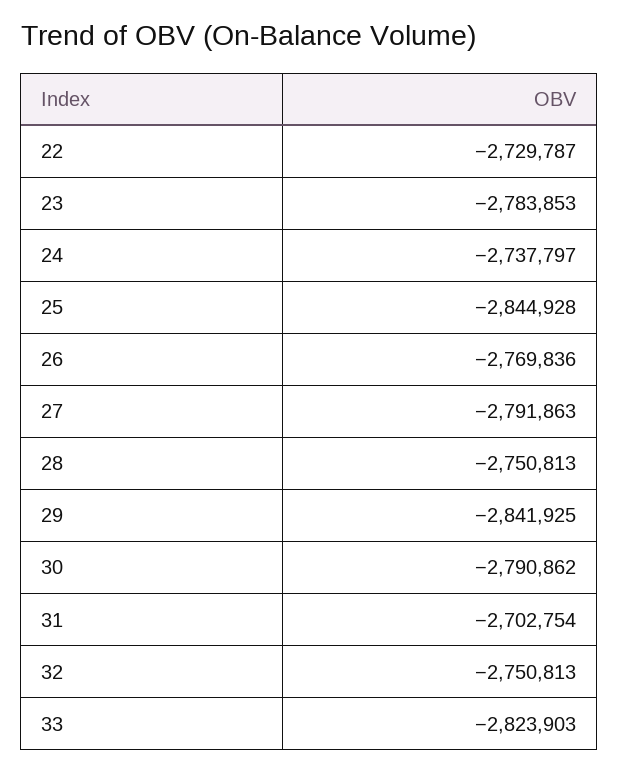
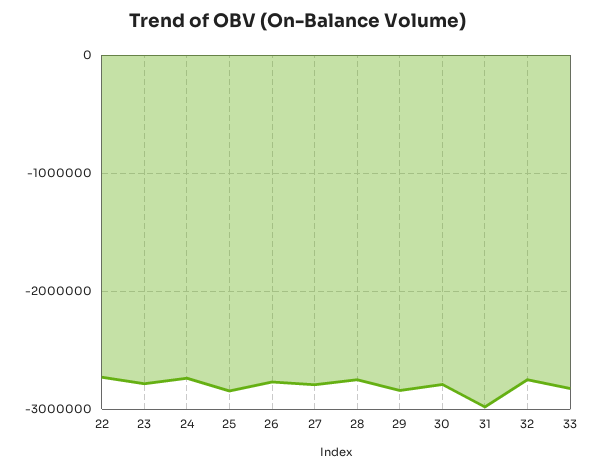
  {
    "22": -2729787,
    "23": -2783853,
    "24": -2737797,
    "25": -2844928,
    "26": -2769836,
    "27": -2791863,
    "28": -2750813,
    "29": -2841925,
    "30": -2790862,
-   "31": -2702754,
+   "31": -3000000,
    "32": -2750813,
    "33": -2823903
  }

